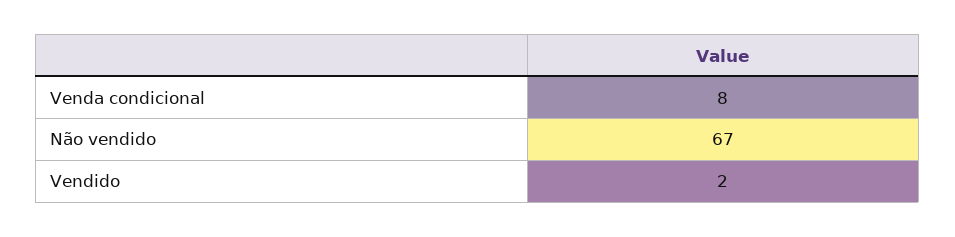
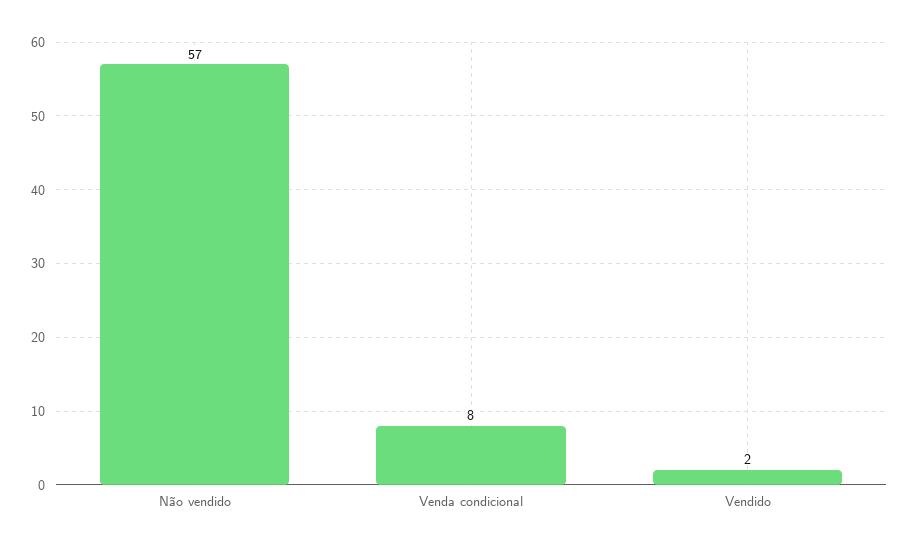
  {
    "Venda condicional": 8,
-   "Não vendido": 67,
+   "Não vendido": 57,
    "Vendido": 2
  }

